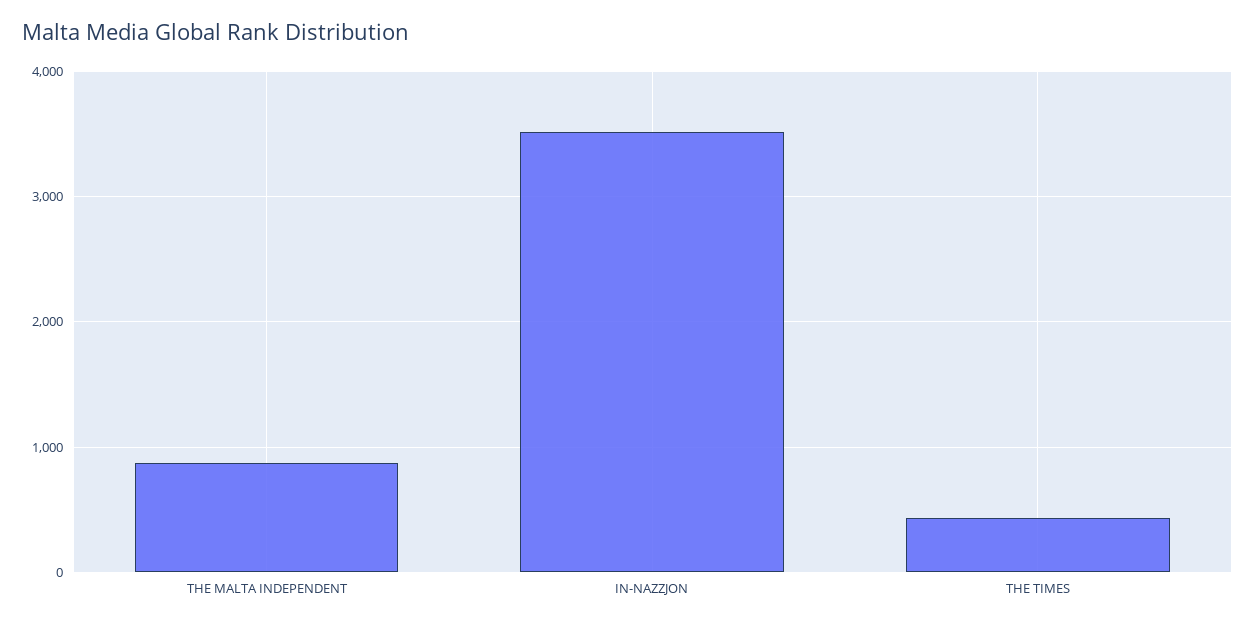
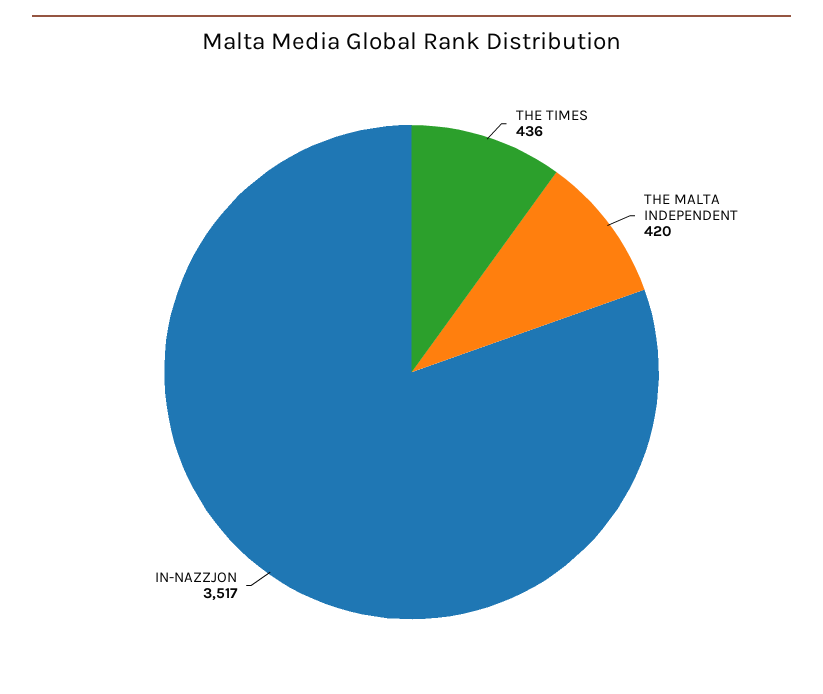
  {
-   "THE MALTA INDEPENDENT": 900,
+   "THE MALTA INDEPENDENT": 420,
    "IN-NAZZJON": 3517,
    "THE TIMES": 436
  }

